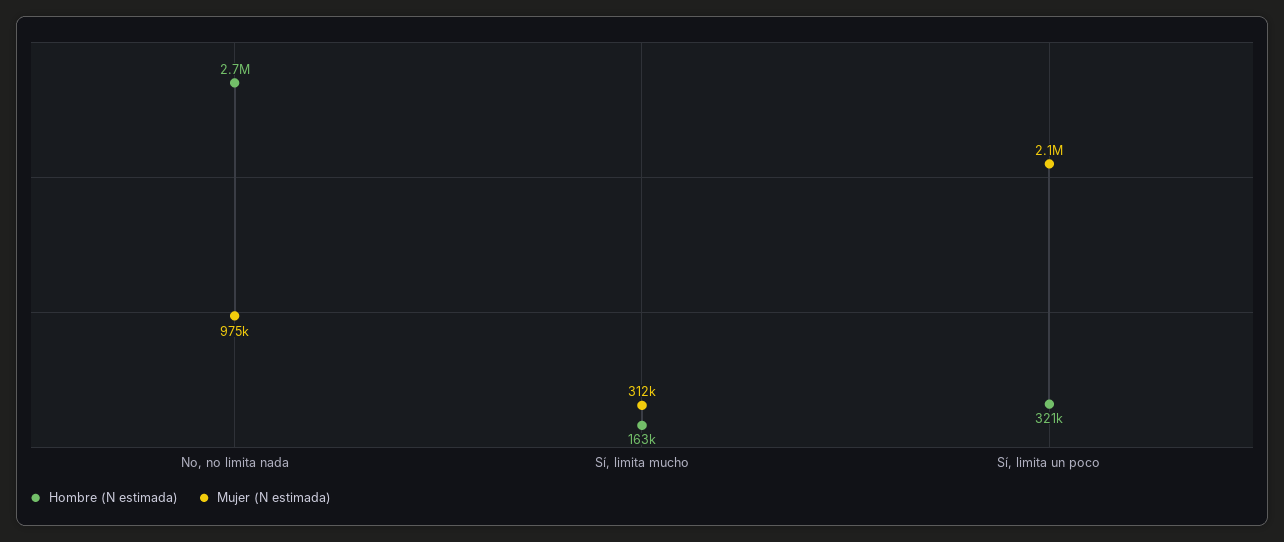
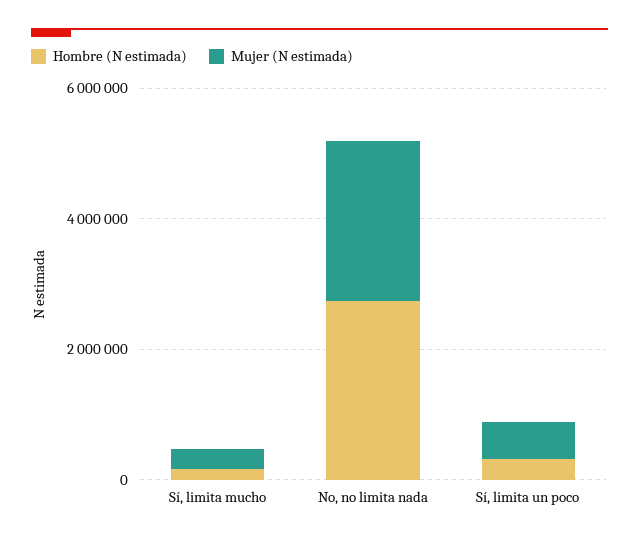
  {
    "Hombre (N estimada)": {
      "No, no limita nada": 2700000,
      "Sí, limita mucho": 163000,
      "Sí, limita un poco": 321000
    },
    "Mujer (N estimada)": {
-     "No, no limita nada": 975000,
+     "No, no limita nada": 2500000,
      "Sí, limita mucho": 312000,
-     "Sí, limita un poco": 2100000
+     "Sí, limita un poco": 500000
    }
  }

